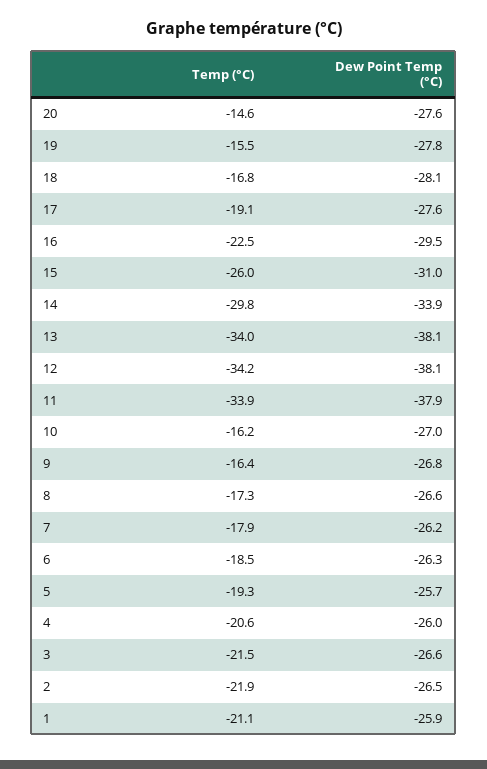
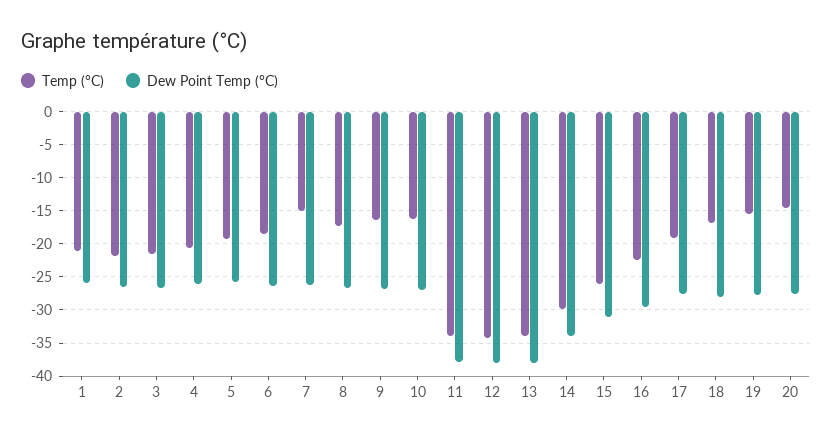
  {
    "Temp (°C)": {
      "20": -14.6,
      "19": -15.5,
      "18": -16.8,
      "17": -19.1,
      "16": -22.5,
      "15": -26,
      "14": -29.8,
      "13": -34,
      "12": -34.2,
      "11": -33.9,
      "10": -16.2,
      "9": -16.4,
      "8": -17.3,
-     "7": -17.9,
+     "7": -15,
      "6": -18.5,
      "5": -19.3,
      "4": -20.6,
      "3": -21.5,
      "2": -21.9,
      "1": -21.1
    },
    "Dew Point Temp (°C)": {
      "20": -27.6,
      "19": -27.8,
      "18": -28.1,
      "17": -27.6,
      "16": -29.5,
      "15": -31,
      "14": -33.9,
      "13": -38.1,
      "12": -38.1,
      "11": -37.9,
      "10": -27,
      "9": -26.8,
      "8": -26.6,
      "7": -26.2,
      "6": -26.3,
      "5": -25.7,
      "4": -26,
      "3": -26.6,
      "2": -26.5,
      "1": -25.9
    }
  }

